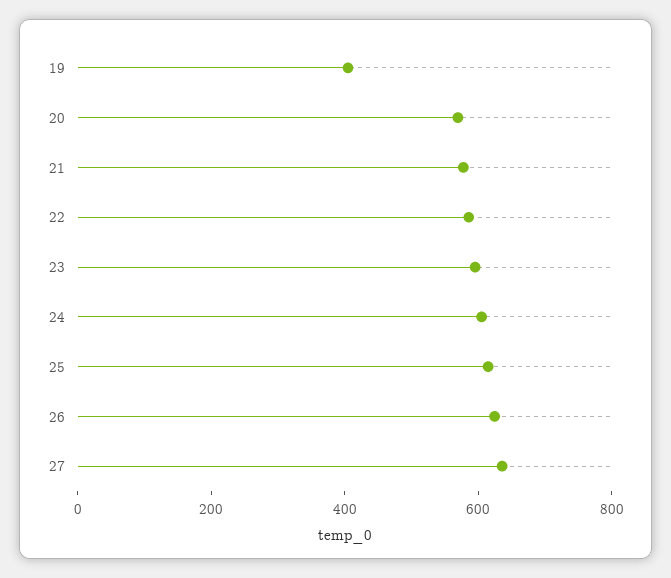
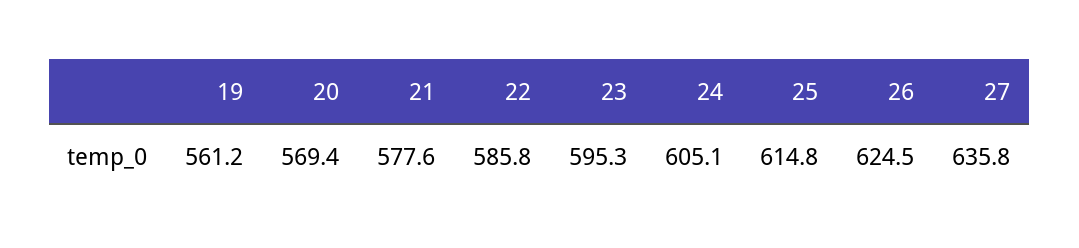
  {
-   "19": 400,
+   "19": 561.2,
    "20": 569.4,
    "21": 577.6,
    "22": 585.8,
    "23": 595.3,
    "24": 605.1,
    "25": 614.8,
    "26": 624.5,
    "27": 635.8
  }

